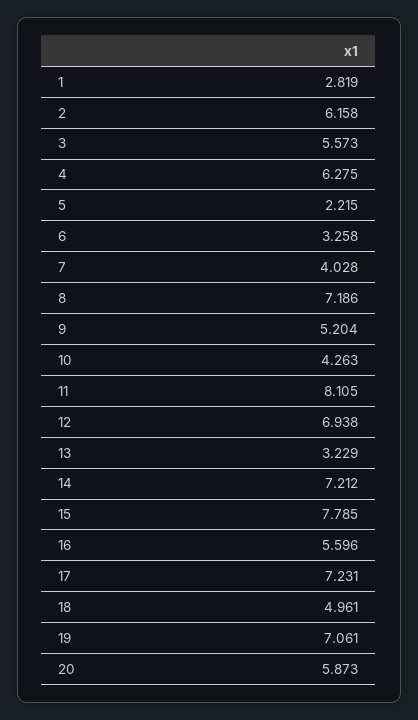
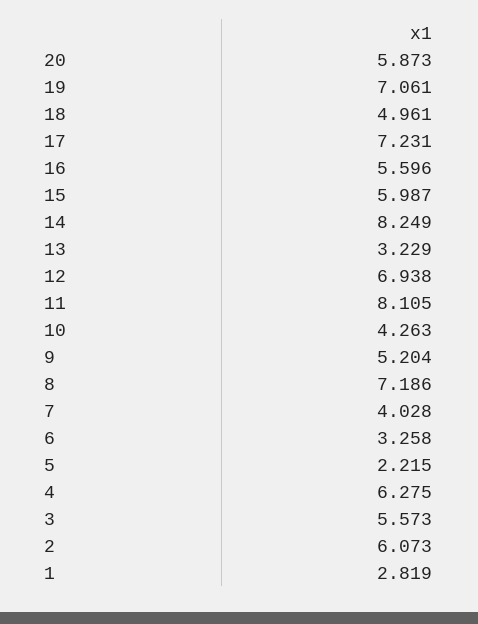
  {
    "1": 2.819,
-   "2": 6.158,
+   "2": 6.073,
    "3": 5.573,
    "4": 6.275,
    "5": 2.215,
    "6": 3.258,
    "7": 4.028,
    "8": 7.186,
    "9": 5.204,
    "10": 4.263,
    "11": 8.105,
    "12": 6.938,
    "13": 3.229,
-   "14": 7.212,
+   "14": 8.249,
-   "15": 7.785,
+   "15": 5.987,
    "16": 5.596,
    "17": 7.231,
    "18": 4.961,
    "19": 7.061,
    "20": 5.873
  }

